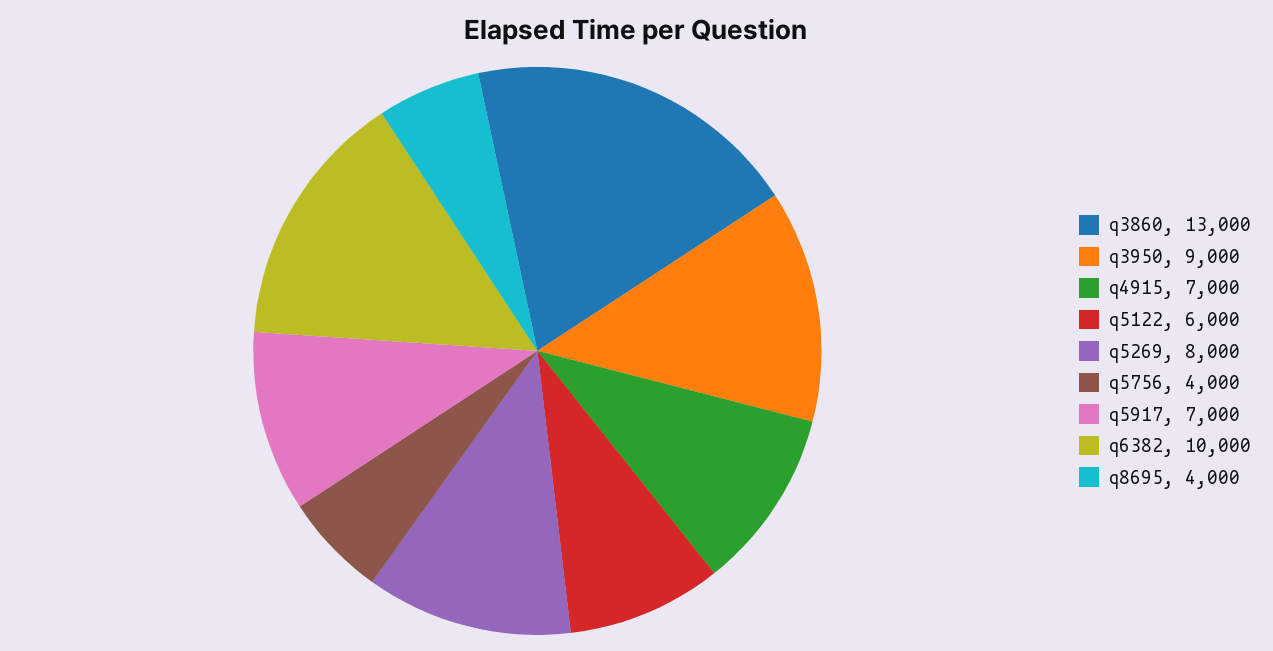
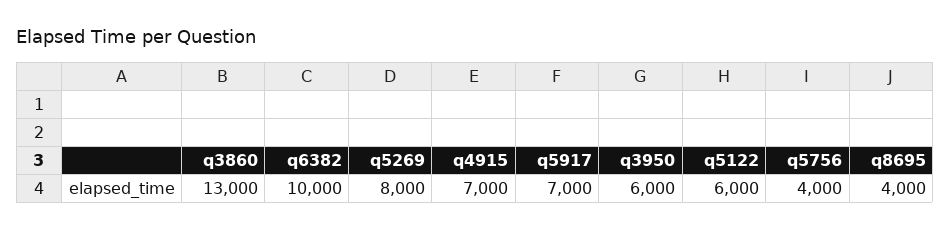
  {
    "q3860": 13000,
-   "q3950": 9000,
+   "q3950": 6000,
    "q4915": 7000,
    "q5122": 6000,
    "q5269": 8000,
    "q5756": 4000,
    "q5917": 7000,
    "q6382": 10000,
    "q8695": 4000
  }

